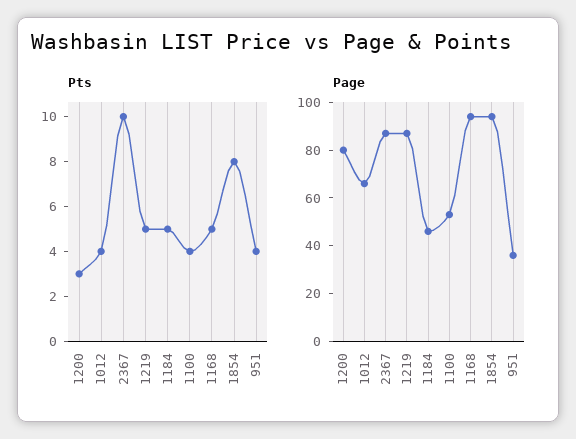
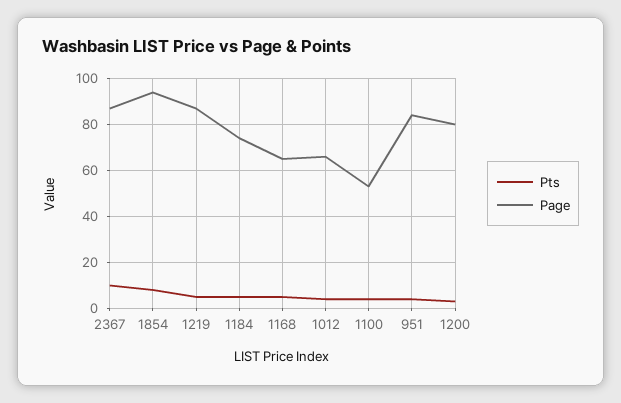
  {
    "Pts": {
      "1200": 3,
      "1012": 4,
      "2367": 10,
      "1219": 5,
      "1184": 5,
      "1100": 4,
      "1168": 5,
      "1854": 8,
      "951": 4
    },
    "Page": {
      "1200": 80,
      "1012": 65,
      "2367": 85,
      "1219": 85,
-     "1184": 45,
+     "1184": 75,
      "1100": 55,
-     "1168": 95,
+     "1168": 65,
      "1854": 95,
-     "951": 35
+     "951": 85
    }
  }

